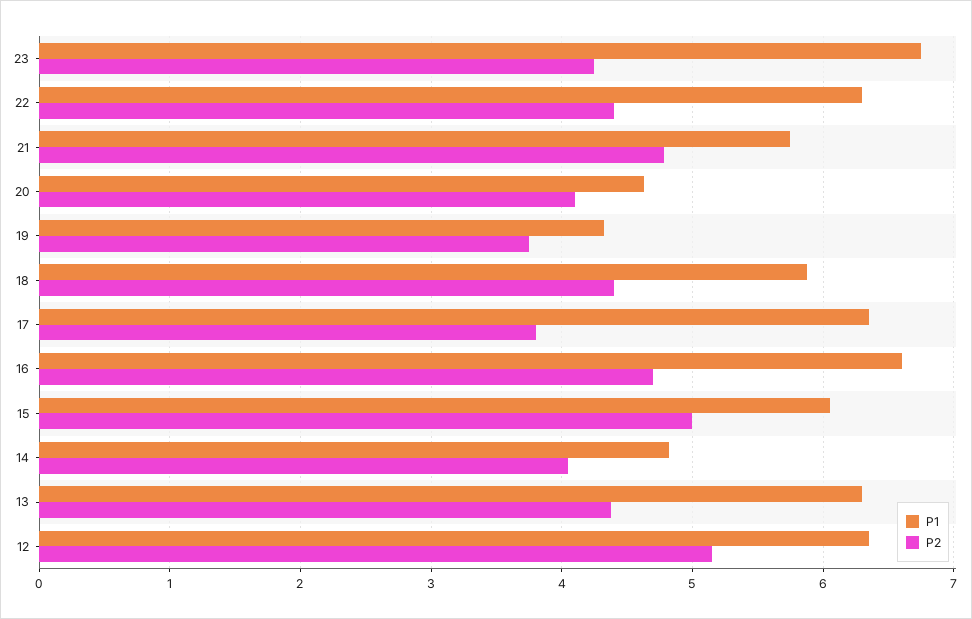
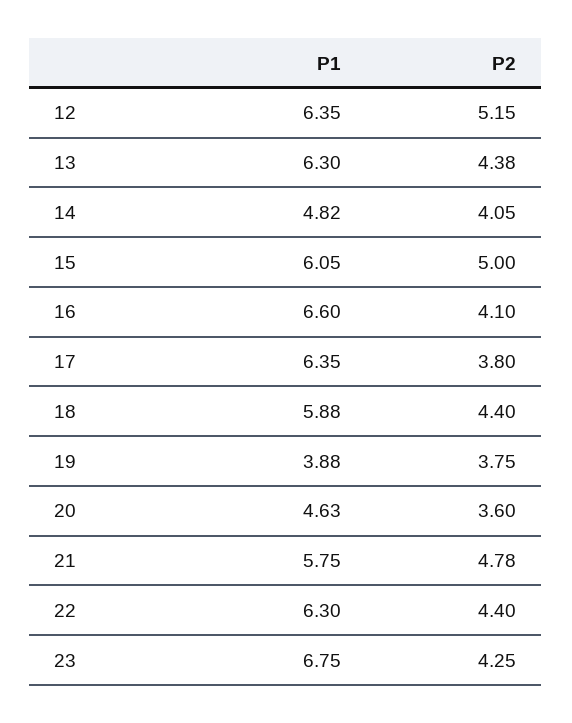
  {
    "P1": {
      "23": 6.75,
      "22": 6.3,
      "21": 5.75,
      "20": 4.63,
-     "19": 4.3,
+     "19": 3.88,
      "18": 5.88,
      "17": 6.35,
      "16": 6.6,
      "15": 6.05,
      "14": 4.82,
      "13": 6.3,
      "12": 6.35
    },
    "P2": {
      "23": 4.25,
      "22": 4.4,
      "21": 4.78,
-     "20": 4.1,
+     "20": 3.6,
      "19": 3.75,
      "18": 4.4,
      "17": 3.8,
-     "16": 4.7,
+     "16": 4.1,
      "15": 5,
      "14": 4.05,
      "13": 4.38,
      "12": 5.15
    }
  }

